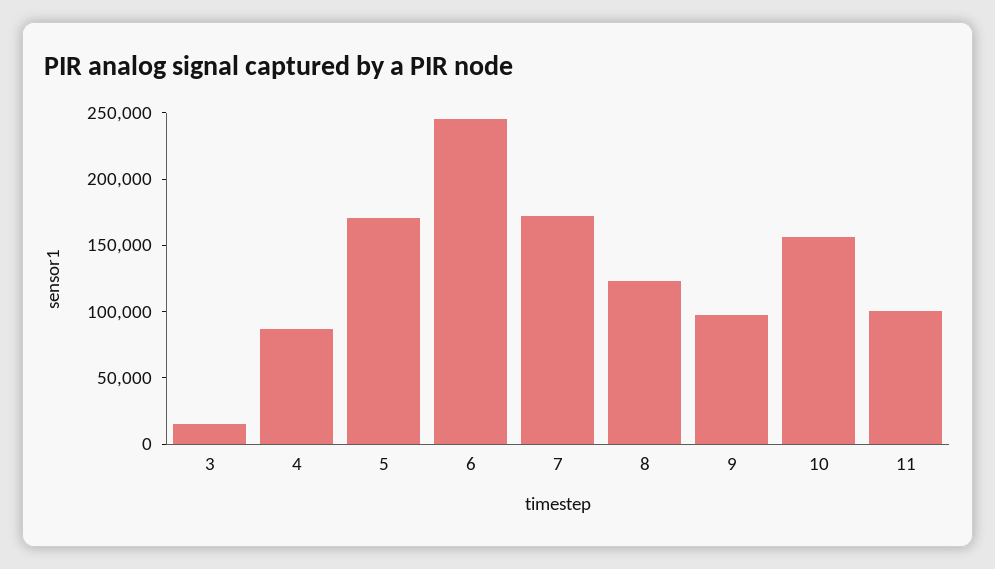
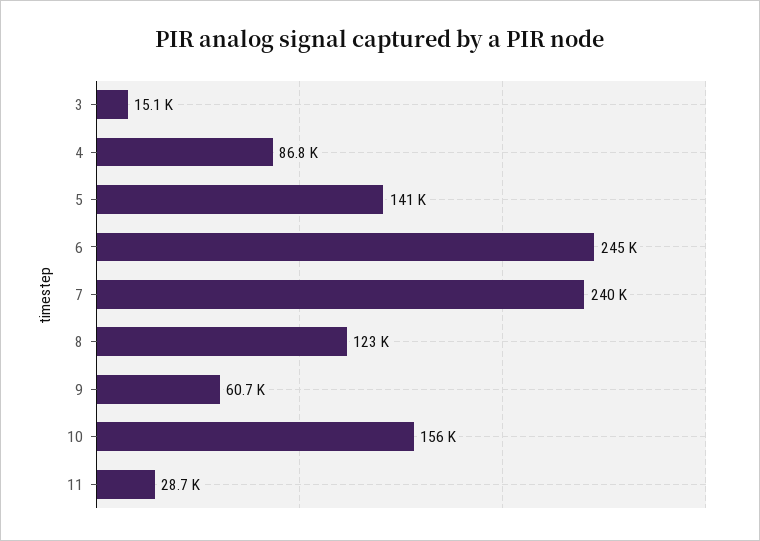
  {
    "3": 15100,
    "4": 86800,
-   "5": 170000,
+   "5": 141000,
    "6": 245000,
-   "7": 170000,
+   "7": 240000,
    "8": 123000,
-   "9": 100000,
+   "9": 60700,
    "10": 156000,
-   "11": 100000
+   "11": 28700
  }

